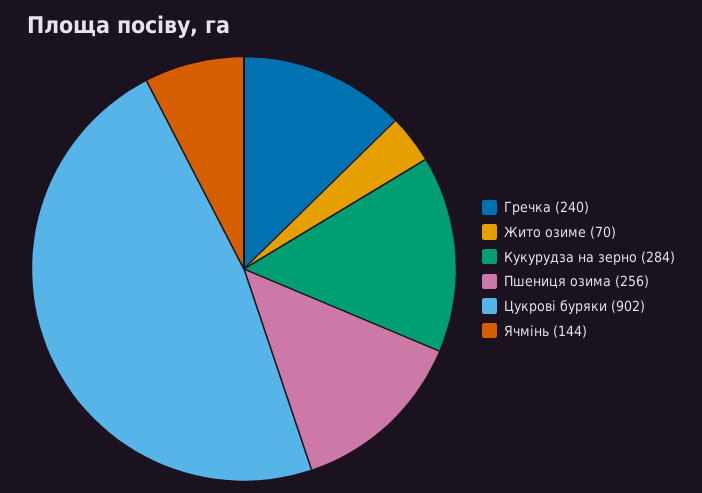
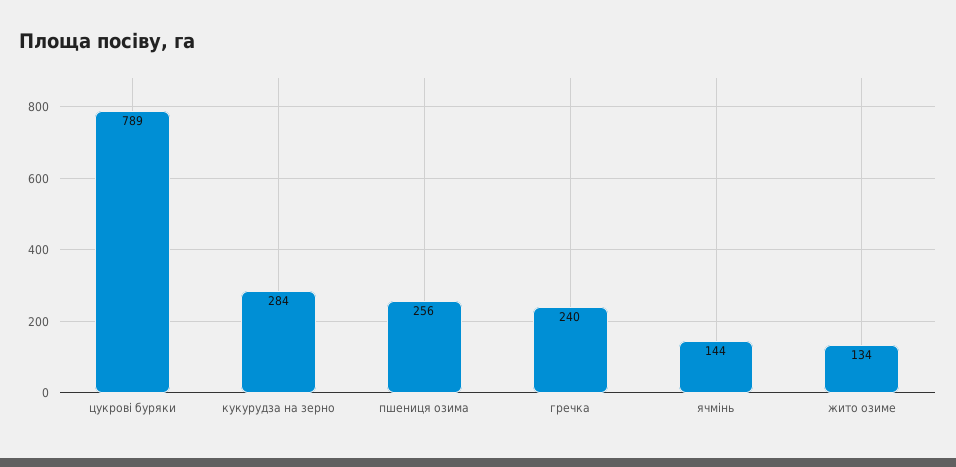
  {
    "Гречка": 240,
-   "Жито озиме": 70,
+   "Жито озиме": 134,
    "Кукурудза на зерно": 284,
    "Пшениця озима": 256,
-   "Цукрові буряки": 902,
+   "Цукрові буряки": 789,
    "Ячмінь": 144
  }

